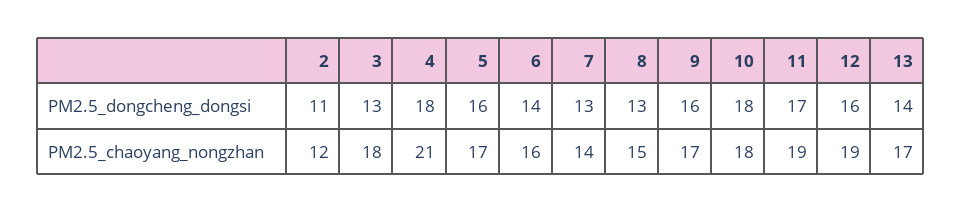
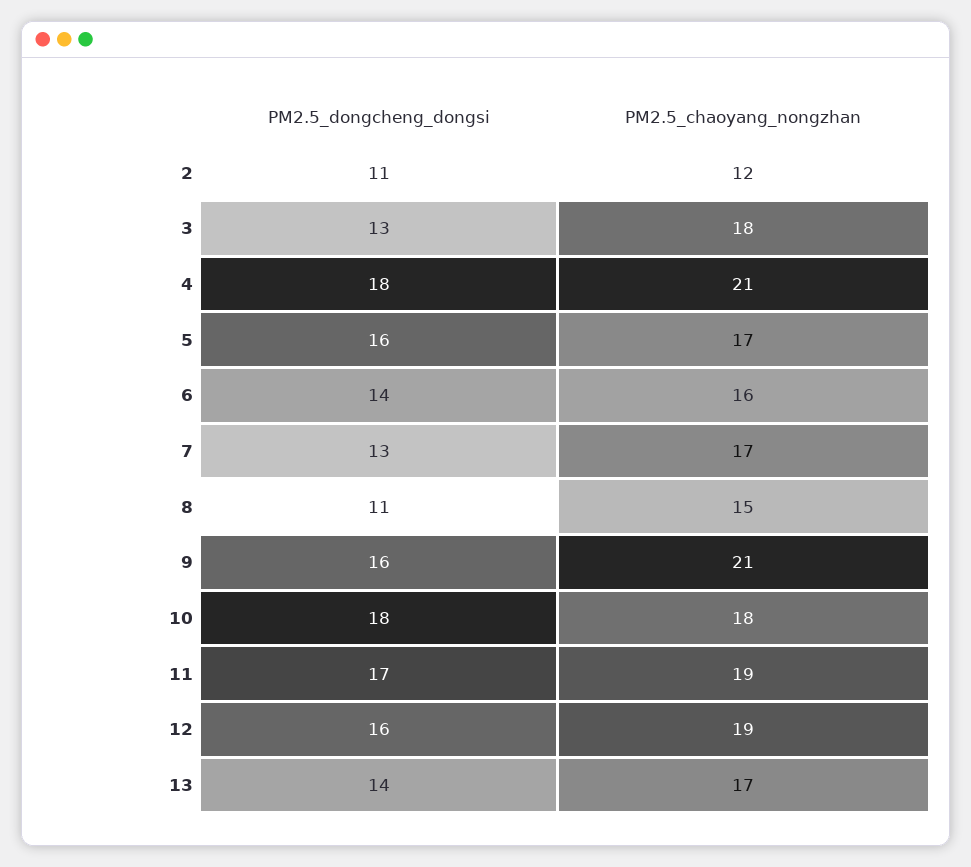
  {
    "2": {
      "PM2.5_dongcheng_dongsi": 11,
      "PM2.5_chaoyang_nongzhan": 12
    },
    "3": {
      "PM2.5_dongcheng_dongsi": 13,
      "PM2.5_chaoyang_nongzhan": 18
    },
    "4": {
      "PM2.5_dongcheng_dongsi": 18,
      "PM2.5_chaoyang_nongzhan": 21
    },
    "5": {
      "PM2.5_dongcheng_dongsi": 16,
      "PM2.5_chaoyang_nongzhan": 17
    },
    "6": {
      "PM2.5_dongcheng_dongsi": 14,
      "PM2.5_chaoyang_nongzhan": 16
    },
    "7": {
      "PM2.5_dongcheng_dongsi": 13,
-     "PM2.5_chaoyang_nongzhan": 14
+     "PM2.5_chaoyang_nongzhan": 17
    },
    "8": {
-     "PM2.5_dongcheng_dongsi": 13,
+     "PM2.5_dongcheng_dongsi": 11,
      "PM2.5_chaoyang_nongzhan": 15
    },
    "9": {
      "PM2.5_dongcheng_dongsi": 16,
-     "PM2.5_chaoyang_nongzhan": 17
+     "PM2.5_chaoyang_nongzhan": 21
    },
    "10": {
      "PM2.5_dongcheng_dongsi": 18,
      "PM2.5_chaoyang_nongzhan": 18
    },
    "11": {
      "PM2.5_dongcheng_dongsi": 17,
      "PM2.5_chaoyang_nongzhan": 19
    },
    "12": {
      "PM2.5_dongcheng_dongsi": 16,
      "PM2.5_chaoyang_nongzhan": 19
    },
    "13": {
      "PM2.5_dongcheng_dongsi": 14,
      "PM2.5_chaoyang_nongzhan": 17
    }
  }

